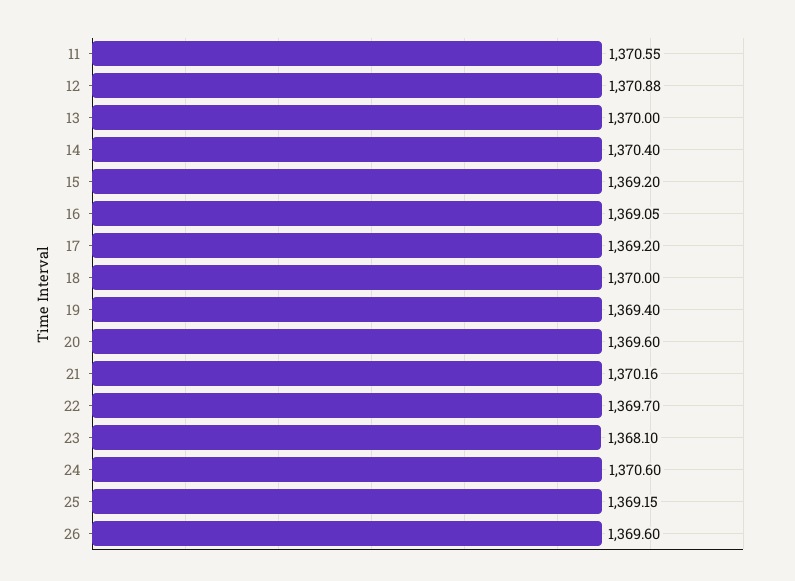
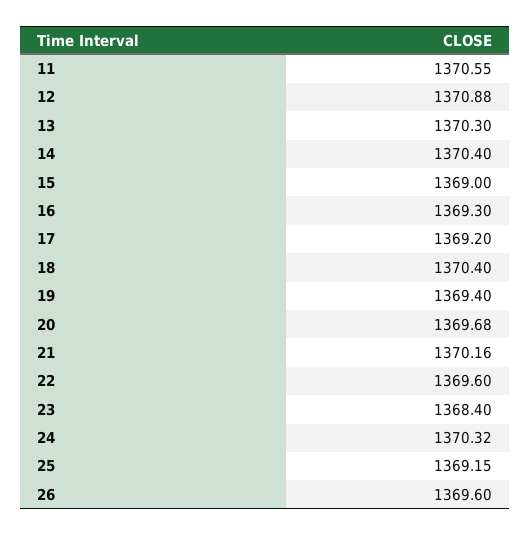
  {
    "11": 1370.55,
    "12": 1370.88,
-   "13": 1370,
+   "13": 1370.3,
    "14": 1370.4,
-   "15": 1369.2,
+   "15": 1369,
-   "16": 1369.05,
+   "16": 1369.3,
    "17": 1369.2,
-   "18": 1370,
+   "18": 1370.4,
    "19": 1369.4,
-   "20": 1369.6,
+   "20": 1369.68,
    "21": 1370.16,
-   "22": 1369.7,
+   "22": 1369.6,
-   "23": 1368.1,
+   "23": 1368.4,
-   "24": 1370.6,
+   "24": 1370.32,
    "25": 1369.15,
    "26": 1369.6
  }

